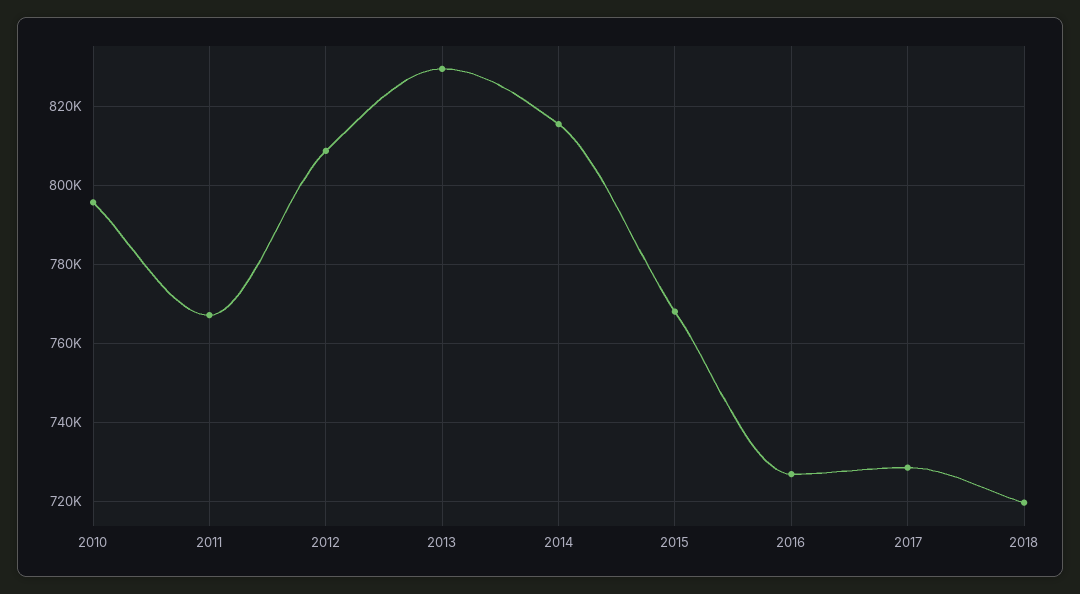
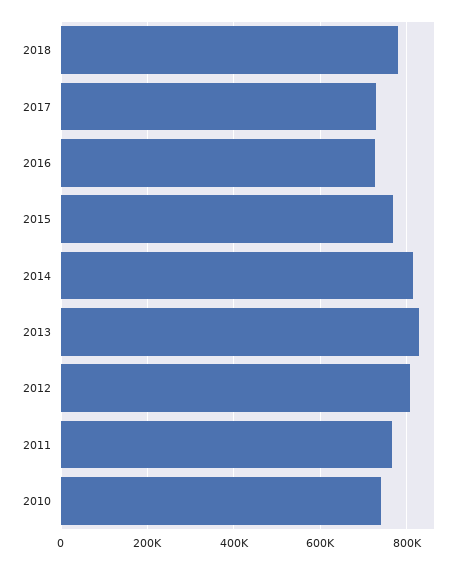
  {
-   "2010": 796000,
+   "2010": 740000,
    "2011": 768000,
    "2012": 808000,
    "2013": 830000,
    "2014": 816000,
    "2015": 768000,
    "2016": 726000,
    "2017": 728000,
-   "2018": 720000
+   "2018": 780000
  }

